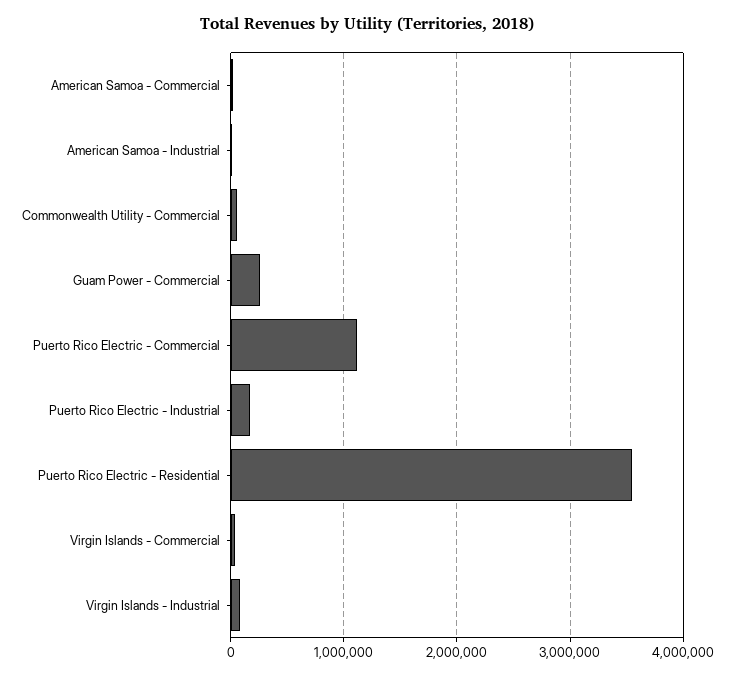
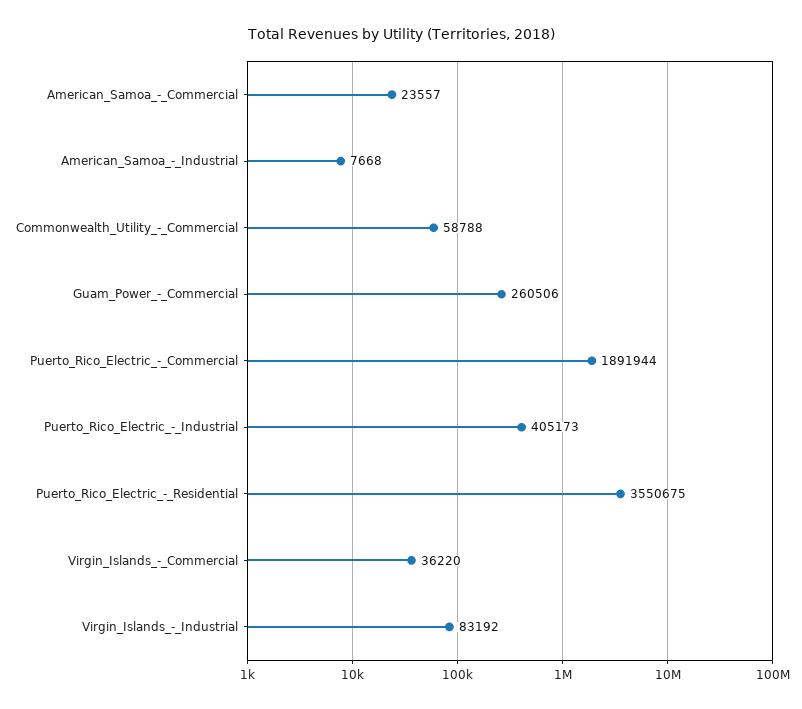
  {
    "American Samoa - Commercial": 23557,
    "American Samoa - Industrial": 7668,
    "Commonwealth Utility - Commercial": 58788,
    "Guam Power - Commercial": 260506,
-   "Puerto Rico Electric - Commercial": 1100000,
+   "Puerto Rico Electric - Commercial": 1891944,
-   "Puerto Rico Electric - Industrial": 200000,
+   "Puerto Rico Electric - Industrial": 405173,
    "Puerto Rico Electric - Residential": 3550675,
    "Virgin Islands - Commercial": 36220,
    "Virgin Islands - Industrial": 83192
  }

